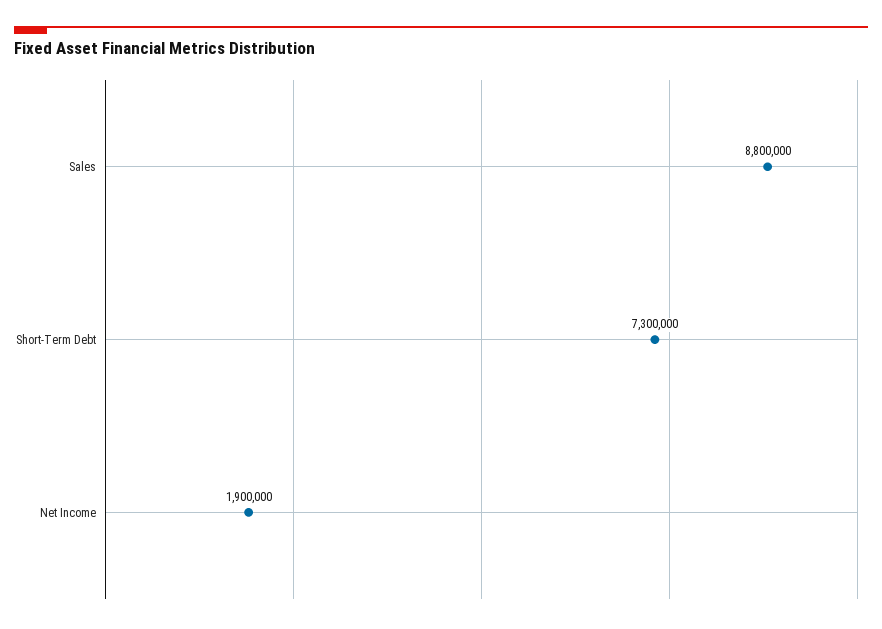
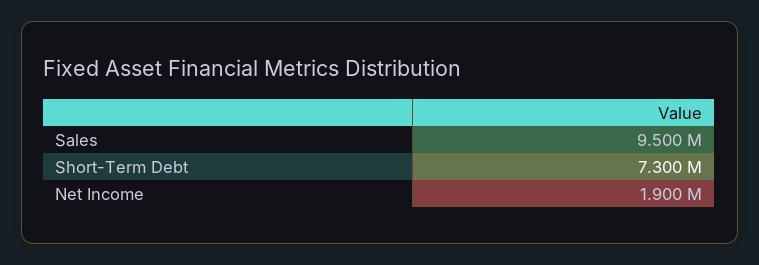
  {
-   "Sales": 8800000,
+   "Sales": 9500000,
    "Short-Term Debt": 7300000,
    "Net Income": 1900000
  }

